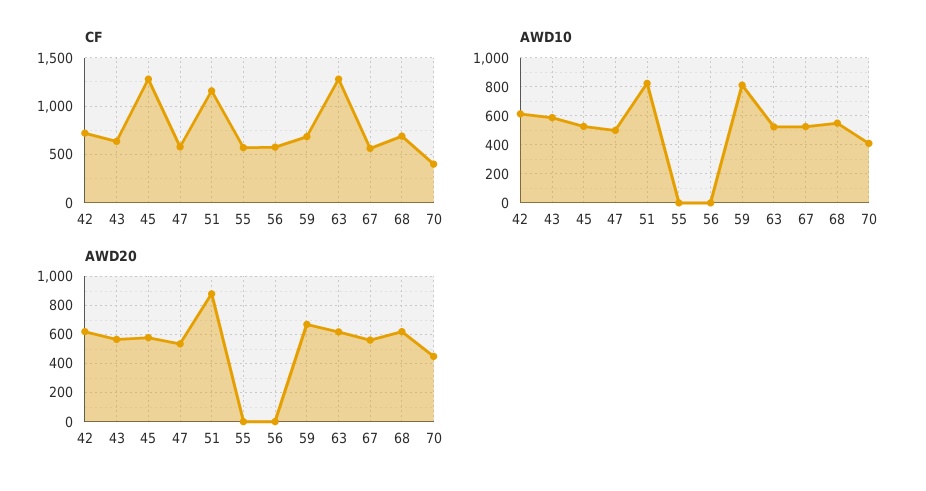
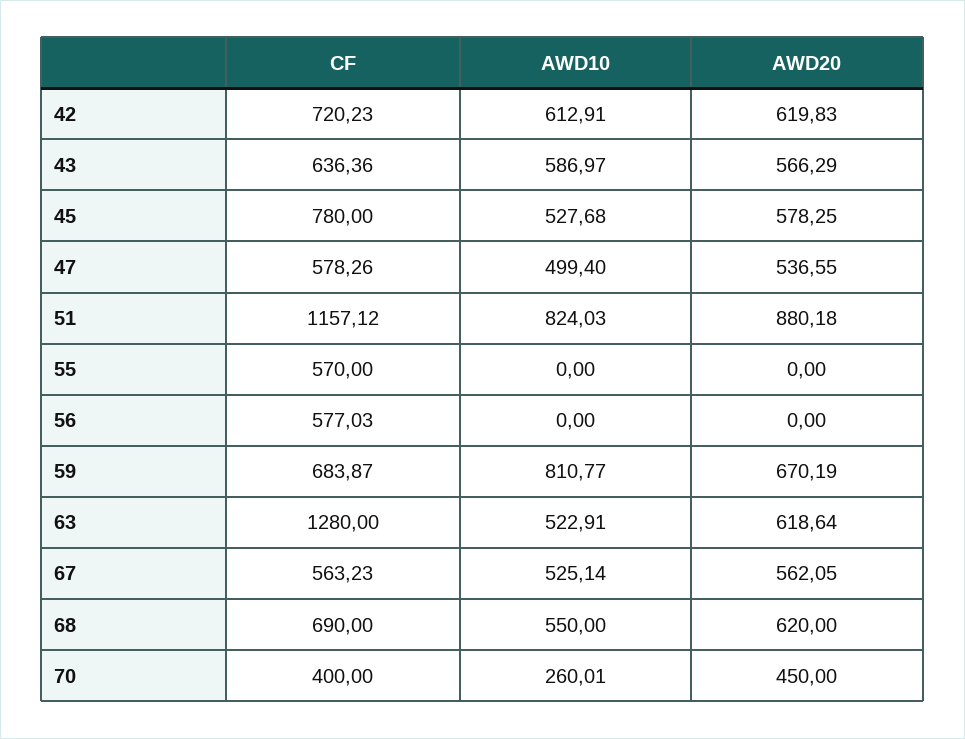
  {
    "CF": {
      "42": 720.23,
      "43": 636.36,
-     "45": 1300,
+     "45": 780,
      "47": 578.26,
      "51": 1157.12,
      "55": 570,
      "56": 577.03,
      "59": 683.87,
      "63": 1280,
      "67": 563.23,
      "68": 690,
      "70": 400
    },
    "AWD10": {
      "42": 612.91,
      "43": 586.97,
      "45": 527.68,
      "47": 499.4,
      "51": 824.03,
      "55": 0,
      "56": 0,
      "59": 810.77,
      "63": 522.91,
      "67": 525.14,
      "68": 550,
-     "70": 400
+     "70": 260.01
    },
    "AWD20": {
      "42": 619.83,
      "43": 566.29,
      "45": 578.25,
      "47": 536.55,
      "51": 880.18,
      "55": 0,
      "56": 0,
      "59": 670.19,
      "63": 618.64,
      "67": 562.05,
      "68": 620,
      "70": 450
    }
  }

